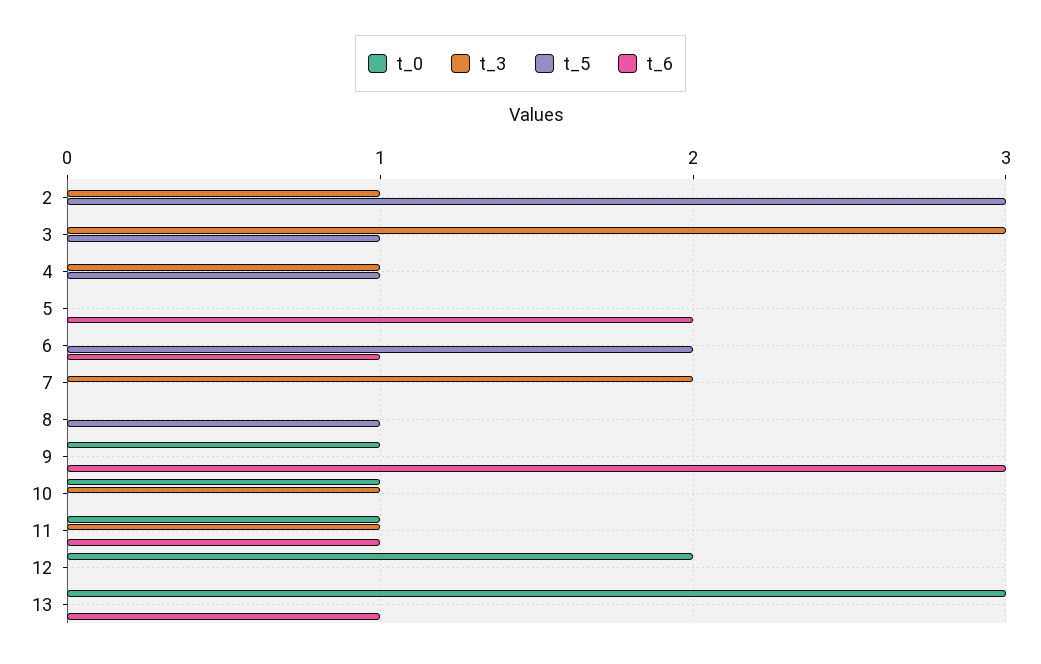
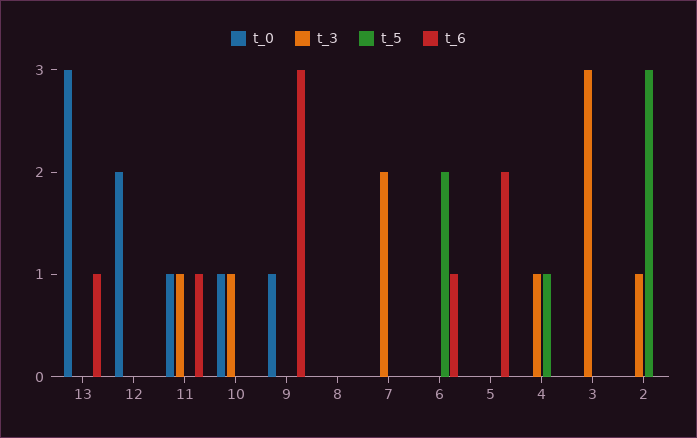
  {
    "t_0": {
      "2": 0,
      "3": 0,
      "4": 0,
      "5": 0,
      "6": 0,
      "7": 0,
      "8": 0,
      "9": 1,
      "10": 1,
      "11": 1,
      "12": 2,
      "13": 3
    },
    "t_3": {
      "2": 1,
      "3": 3,
      "4": 1,
      "5": 0,
      "6": 0,
      "7": 2,
      "8": 0,
      "9": 0,
      "10": 1,
      "11": 1,
      "12": 0,
      "13": 0
    },
    "t_5": {
      "2": 3,
-     "3": 1,
+     "3": 0,
      "4": 1,
      "5": 0,
      "6": 2,
      "7": 0,
-     "8": 1,
+     "8": 0,
      "9": 0,
      "10": 0,
      "11": 0,
      "12": 0,
      "13": 0
    },
    "t_6": {
      "2": 0,
      "3": 0,
      "4": 0,
      "5": 2,
      "6": 1,
      "7": 0,
      "8": 0,
      "9": 3,
      "10": 0,
      "11": 1,
      "12": 0,
      "13": 1
    }
  }

